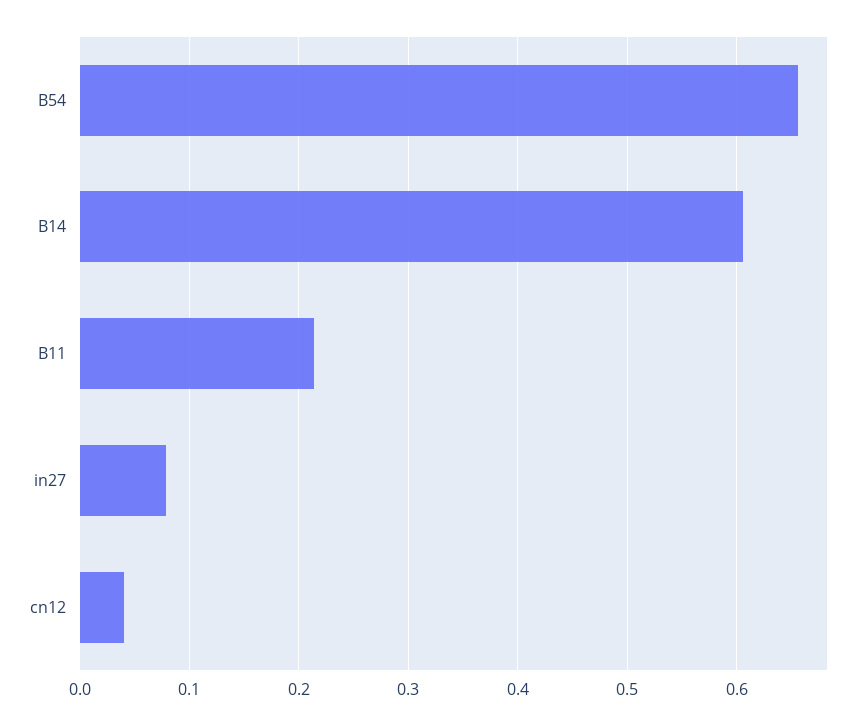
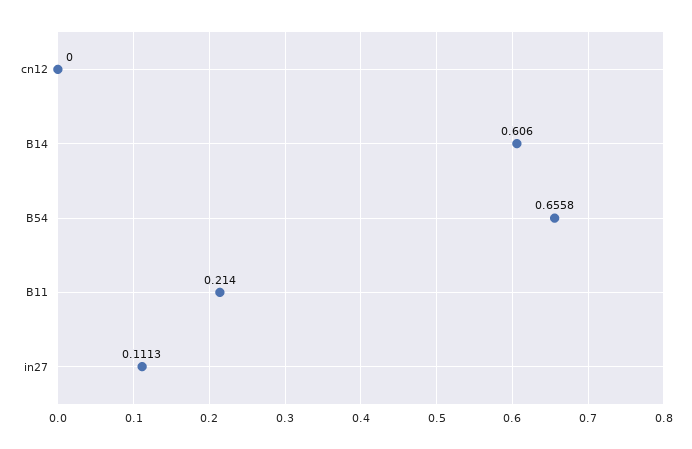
  {
    "B54": 0.6558,
    "B14": 0.606,
    "B11": 0.214,
-   "in27": 0.08,
+   "in27": 0.1113,
-   "cn12": 0.04
+   "cn12": 0
  }

